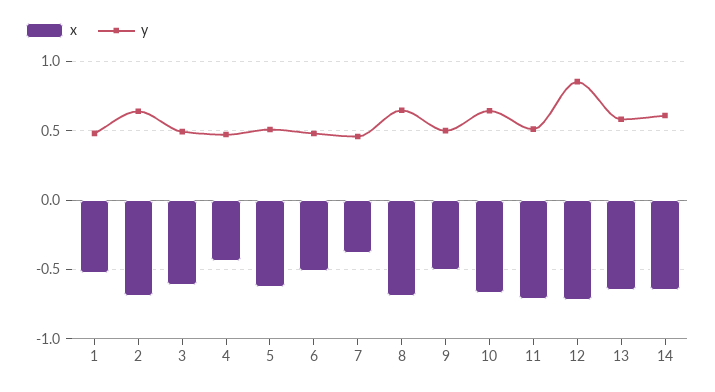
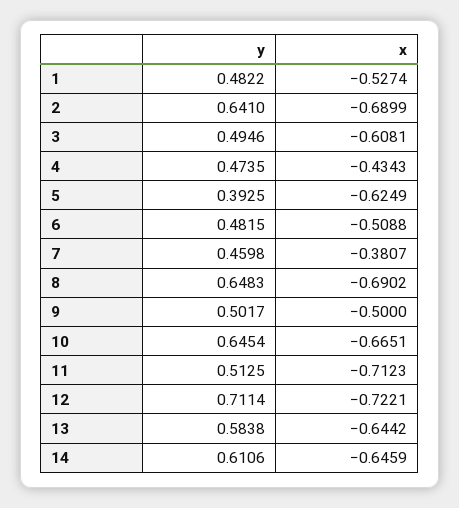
  {
    "x": {
      "1": -0.5274,
      "2": -0.6899,
      "3": -0.6081,
      "4": -0.4343,
      "5": -0.6249,
      "6": -0.5088,
      "7": -0.3807,
      "8": -0.6902,
      "9": -0.5,
      "10": -0.6651,
      "11": -0.7123,
      "12": -0.7221,
      "13": -0.6442,
      "14": -0.6459
    },
    "y": {
      "1": 0.4822,
      "2": 0.641,
      "3": 0.4946,
      "4": 0.4735,
-     "5": 0.5,
+     "5": 0.3925,
      "6": 0.4815,
      "7": 0.4598,
      "8": 0.6483,
      "9": 0.5017,
      "10": 0.6454,
      "11": 0.5125,
-     "12": 0.85,
+     "12": 0.7114,
      "13": 0.5838,
      "14": 0.6106
    }
  }

